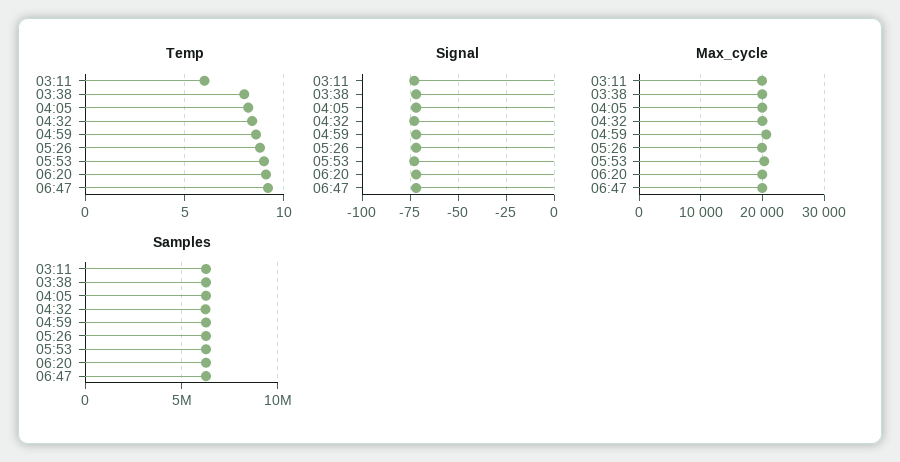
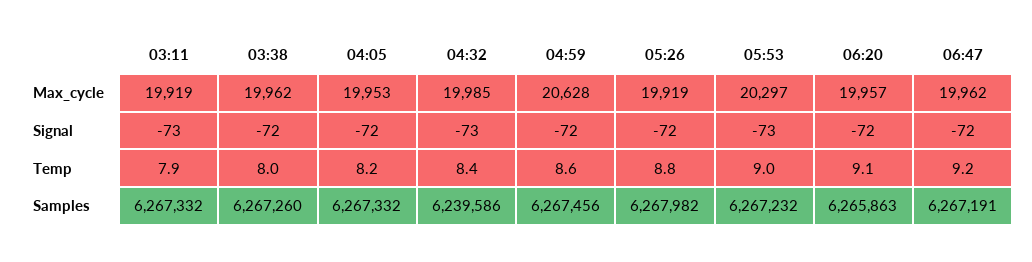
  {
    "Temp": {
-     "03:11": 6,
+     "03:11": 7.9,
      "03:38": 8,
      "04:05": 8.2,
      "04:32": 8.4,
      "04:59": 8.6,
      "05:26": 8.8,
      "05:53": 9,
      "06:20": 9.1,
      "06:47": 9.2
    },
    "Signal": {
      "03:11": -73,
      "03:38": -72,
      "04:05": -72,
      "04:32": -73,
      "04:59": -72,
      "05:26": -72,
      "05:53": -73,
      "06:20": -72,
      "06:47": -72
    },
    "Max_cycle": {
      "03:11": 19919,
      "03:38": 19962,
      "04:05": 19953,
      "04:32": 19985,
      "04:59": 20628,
      "05:26": 19919,
      "05:53": 20297,
      "06:20": 19957,
      "06:47": 19962
    },
    "Samples": {
      "03:11": 6267332,
      "03:38": 6267260,
      "04:05": 6267332,
      "04:32": 6239586,
      "04:59": 6267456,
      "05:26": 6267982,
      "05:53": 6267232,
      "06:20": 6265863,
      "06:47": 6267191
    }
  }

